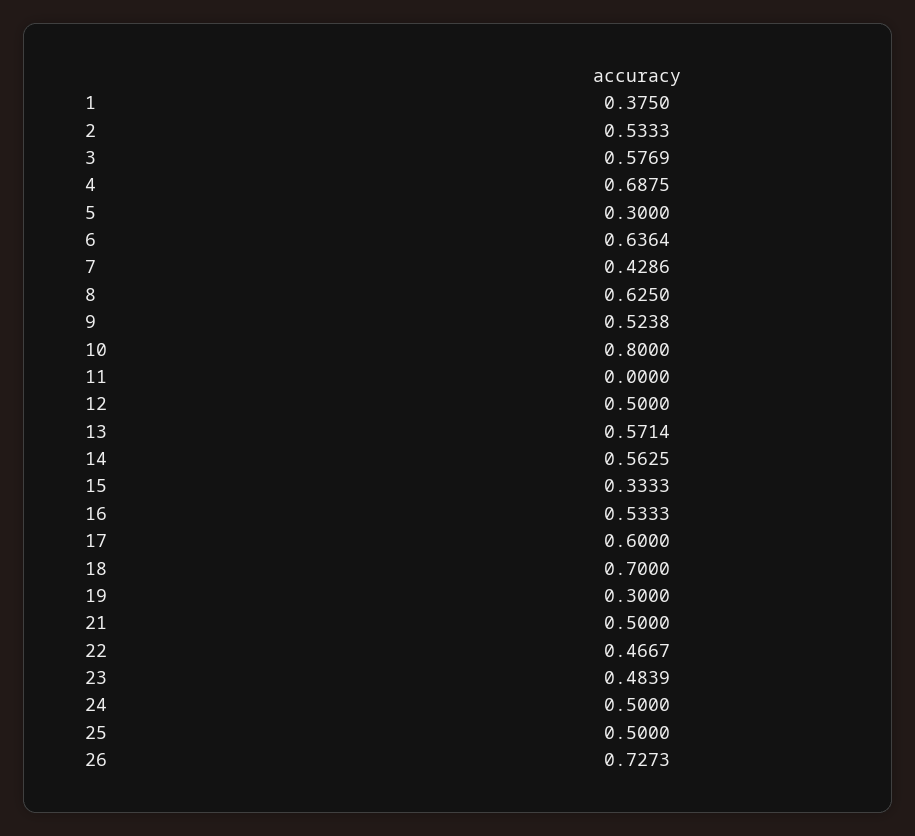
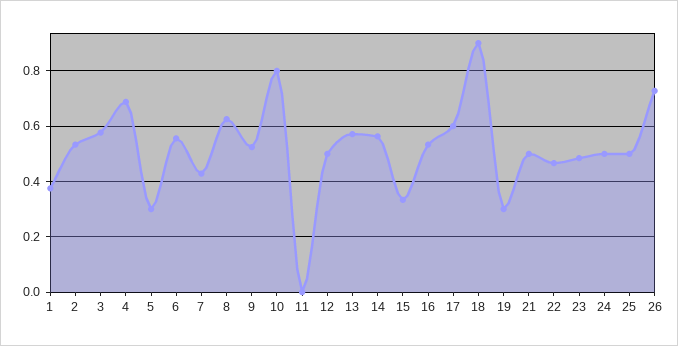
  {
    "1": 0.375,
    "2": 0.5333,
    "3": 0.5769,
    "4": 0.6875,
    "5": 0.3,
-   "6": 0.6364,
+   "6": 0.55,
    "7": 0.4286,
    "8": 0.625,
    "9": 0.5238,
    "10": 0.8,
    "11": 0,
    "12": 0.5,
    "13": 0.5714,
    "14": 0.5625,
    "15": 0.3333,
    "16": 0.5333,
    "17": 0.6,
-   "18": 0.7,
+   "18": 0.9,
    "19": 0.3,
    "21": 0.5,
    "22": 0.4667,
    "23": 0.4839,
    "24": 0.5,
    "25": 0.5,
    "26": 0.7273
  }

